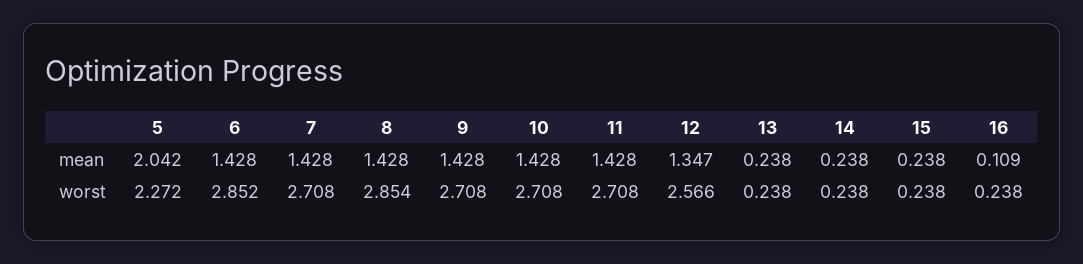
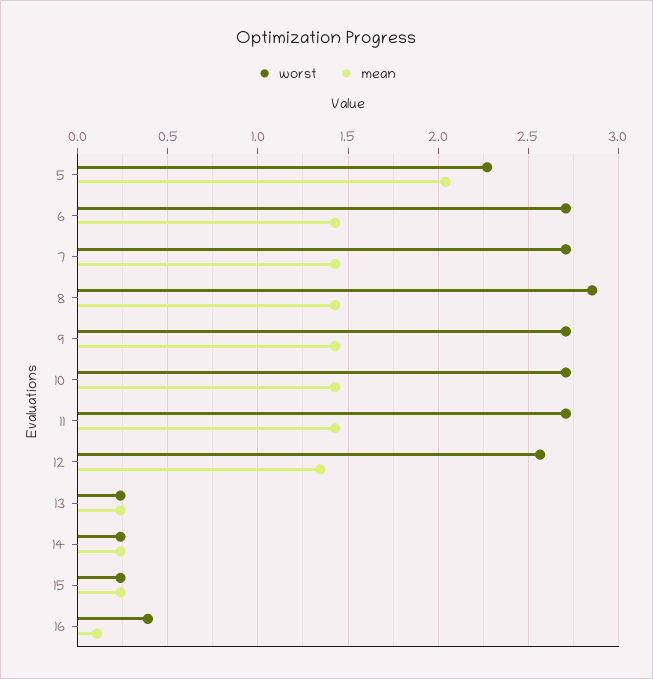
  {
    "mean": {
      "5": 2.042,
      "6": 1.428,
      "7": 1.428,
      "8": 1.428,
      "9": 1.428,
      "10": 1.428,
      "11": 1.428,
      "12": 1.347,
      "13": 0.238,
      "14": 0.238,
      "15": 0.238,
      "16": 0.109
    },
    "worst": {
      "5": 2.272,
-     "6": 2.852,
+     "6": 2.7,
      "7": 2.708,
      "8": 2.854,
      "9": 2.708,
      "10": 2.708,
      "11": 2.708,
      "12": 2.566,
      "13": 0.238,
      "14": 0.238,
      "15": 0.238,
-     "16": 0.238
+     "16": 0.4
    }
  }

